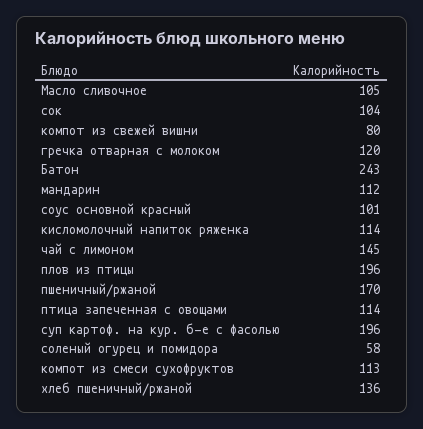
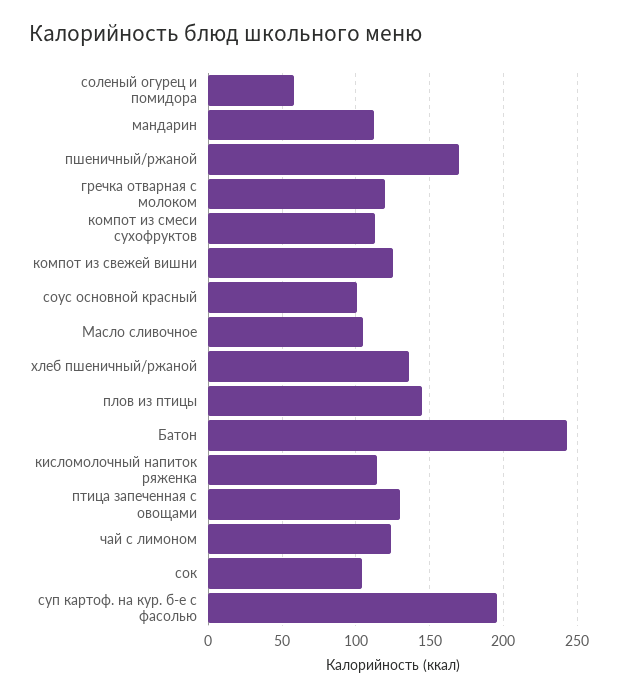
  {
    "Масло сливочное": 105,
    "сок": 104,
-   "компот из свежей вишни": 80,
+   "компот из свежей вишни": 125,
    "гречка отварная с молоком": 120,
    "Батон": 243,
    "мандарин": 112,
    "соус основной красный": 101,
    "кисломолочный напиток ряженка": 114,
-   "чай с лимоном": 145,
+   "чай с лимоном": 125,
-   "плов из птицы": 196,
+   "плов из птицы": 145,
    "пшеничный/ржаной": 170,
-   "птица запеченная с овощами": 114,
+   "птица запеченная с овощами": 130,
    "суп картоф. на кур. б-е с фасолью": 196,
    "соленый огурец и помидора": 58,
    "компот из смеси сухофруктов": 113,
    "хлеб пшеничный/ржаной": 136
  }

